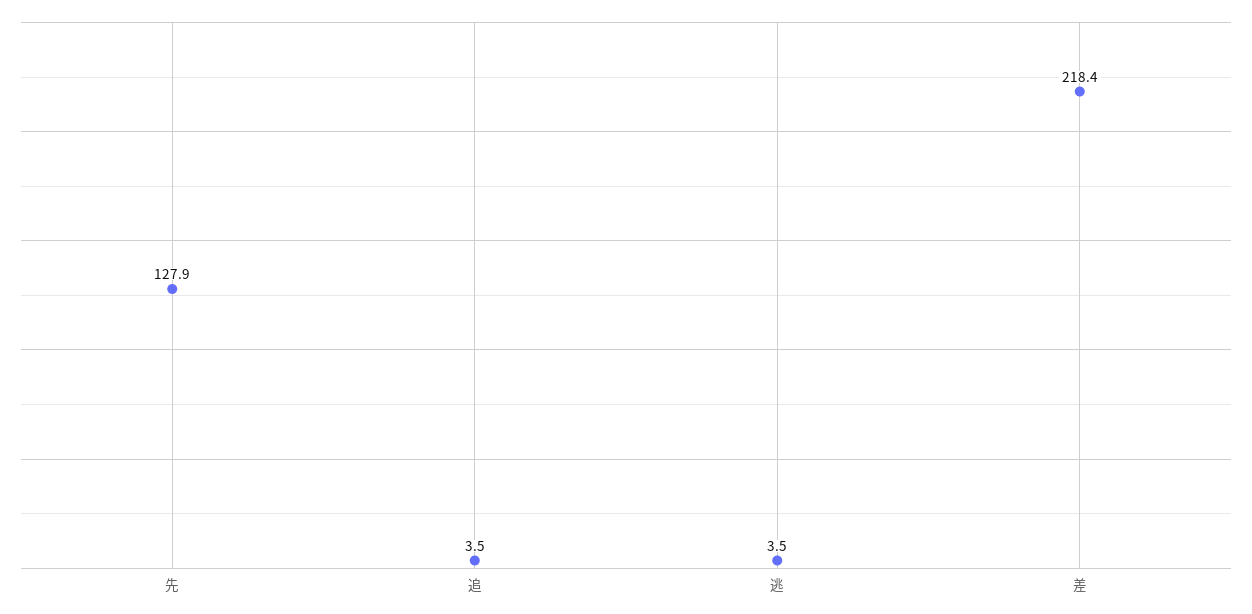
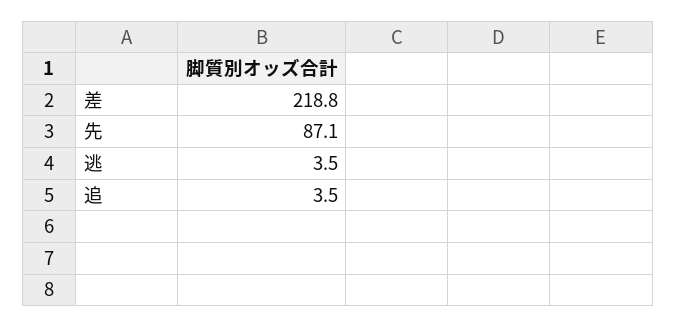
  {
-   "先": 127.9,
+   "先": 87.1,
    "追": 3.5,
    "逃": 3.5,
-   "差": 218.4
+   "差": 218.8
  }

